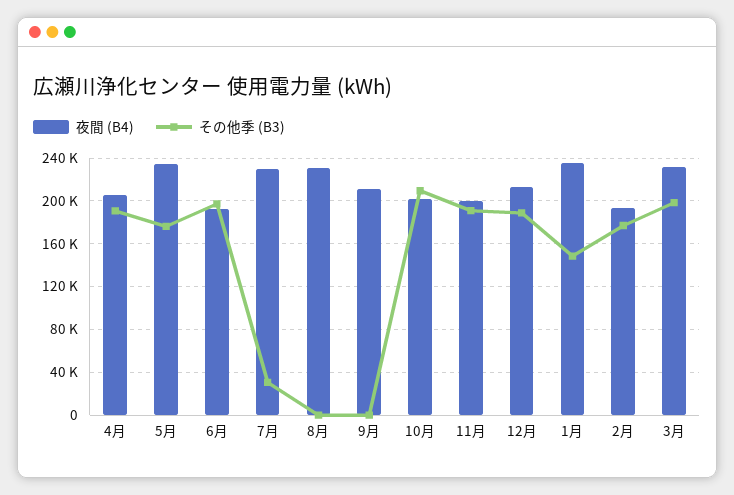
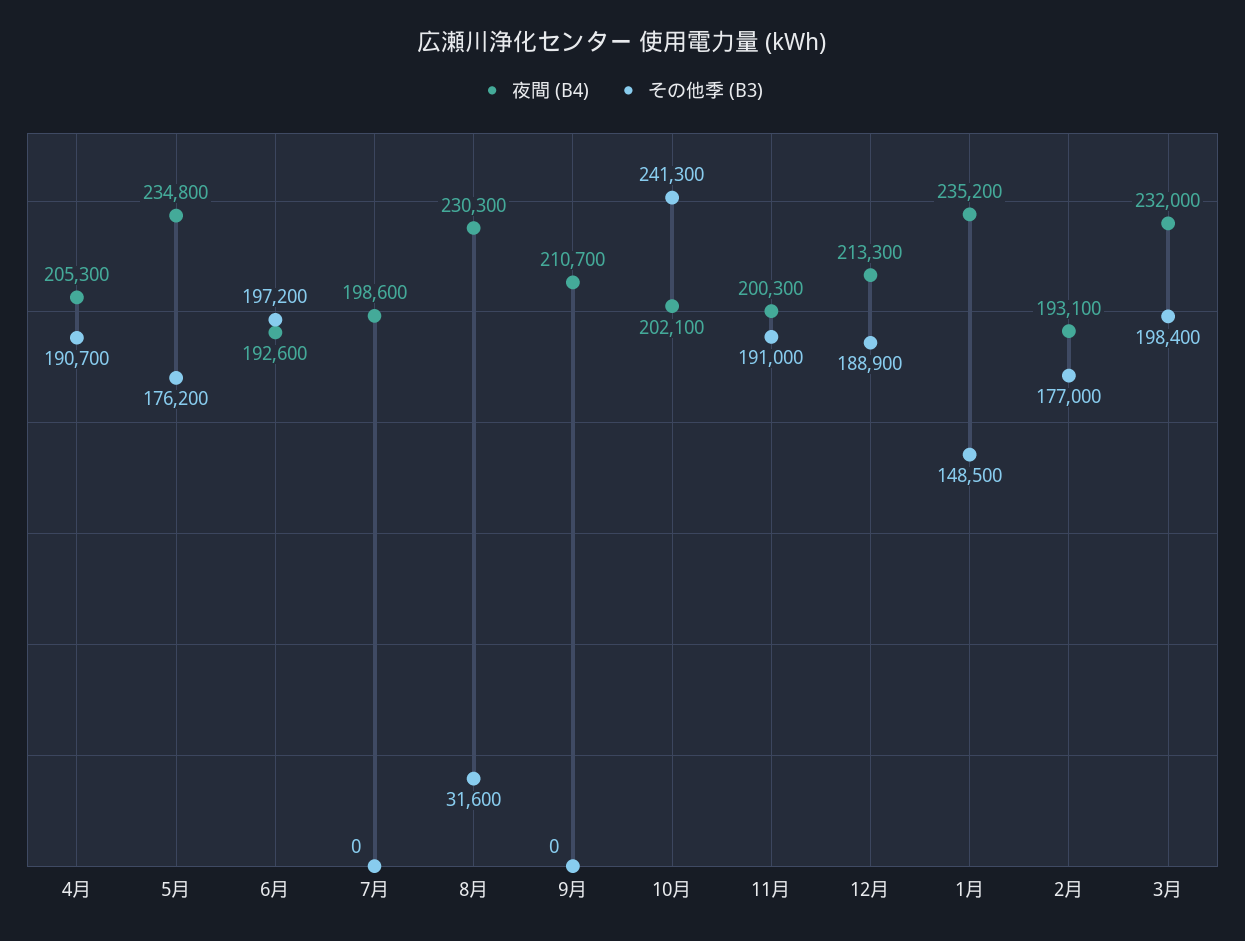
  {
    "夜間 (B4)": {
      "4月": 205300,
      "5月": 234800,
      "6月": 192600,
-     "7月": 230000,
+     "7月": 198600,
      "8月": 230300,
      "9月": 210700,
      "10月": 202100,
      "11月": 200300,
      "12月": 213300,
      "1月": 235200,
      "2月": 193100,
      "3月": 232000
    },
    "その他季 (B3)": {
      "4月": 190700,
      "5月": 176200,
      "6月": 197200,
-     "7月": 30000,
+     "7月": 0,
-     "8月": 0,
+     "8月": 31600,
      "9月": 0,
-     "10月": 210000,
+     "10月": 241300,
      "11月": 191000,
      "12月": 188900,
      "1月": 148500,
      "2月": 177000,
      "3月": 198400
    }
  }

